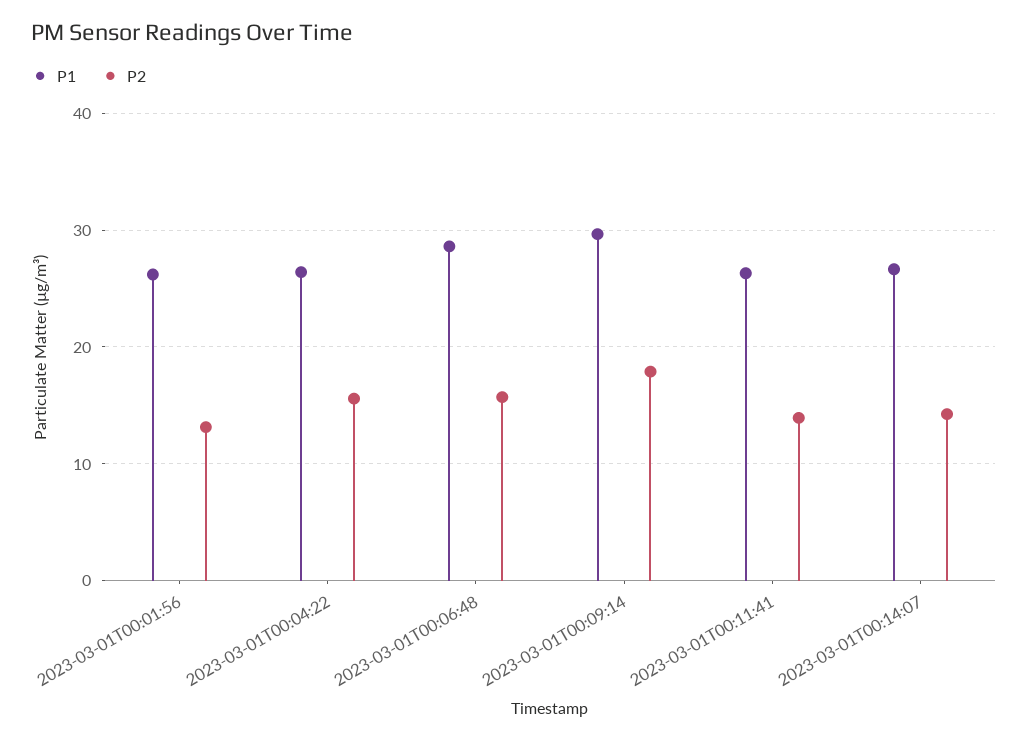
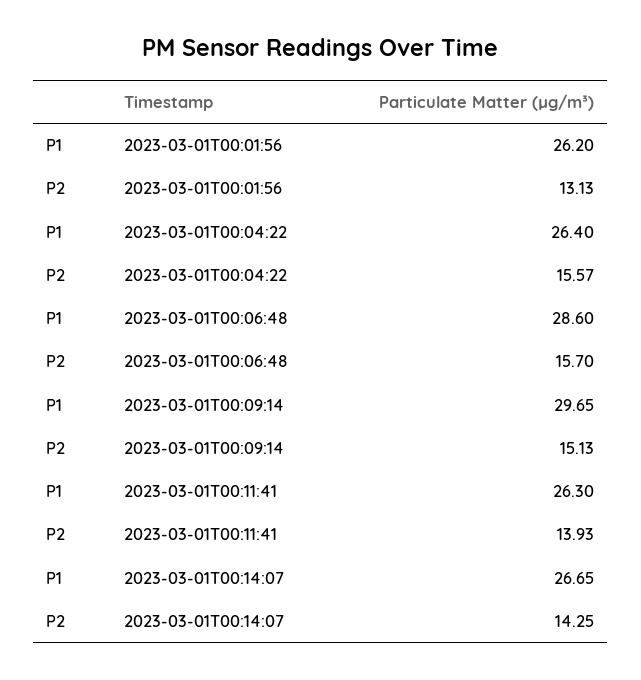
  {
    "P1": {
      "2023-03-01T00:01:56": 26.2,
      "2023-03-01T00:04:22": 26.4,
      "2023-03-01T00:06:48": 28.6,
      "2023-03-01T00:09:14": 29.65,
      "2023-03-01T00:11:41": 26.3,
      "2023-03-01T00:14:07": 26.65
    },
    "P2": {
      "2023-03-01T00:01:56": 13.13,
      "2023-03-01T00:04:22": 15.57,
      "2023-03-01T00:06:48": 15.7,
-     "2023-03-01T00:09:14": 18,
+     "2023-03-01T00:09:14": 15.13,
      "2023-03-01T00:11:41": 13.93,
      "2023-03-01T00:14:07": 14.25
    }
  }

